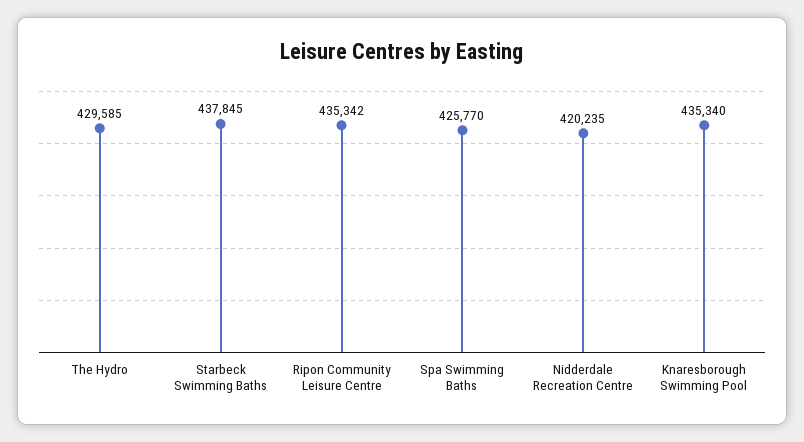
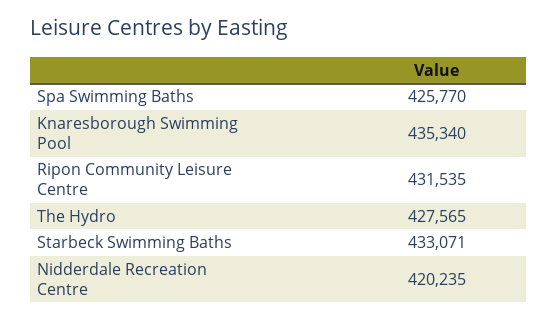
  {
-   "The Hydro": 429585,
+   "The Hydro": 427565,
-   "Starbeck Swimming Baths": 437845,
+   "Starbeck Swimming Baths": 433071,
-   "Ripon Community Leisure Centre": 435342,
+   "Ripon Community Leisure Centre": 431535,
    "Spa Swimming Baths": 425770,
    "Nidderdale Recreation Centre": 420235,
    "Knaresborough Swimming Pool": 435340
  }

